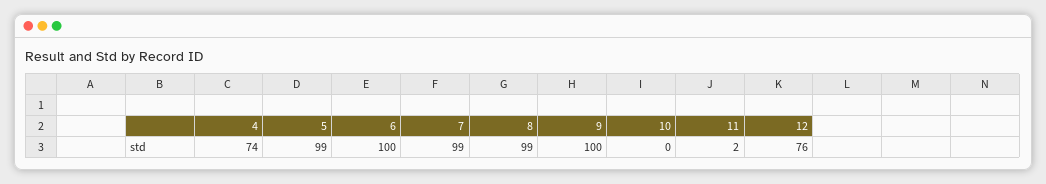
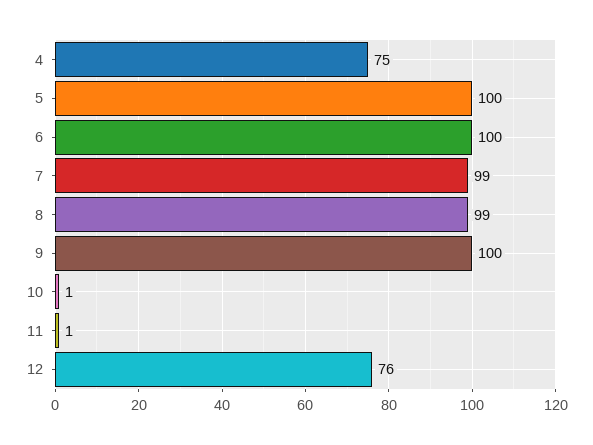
  {
-   "4": 74,
+   "4": 75,
-   "5": 99,
+   "5": 100,
    "6": 100,
    "7": 99,
    "8": 99,
    "9": 100,
-   "10": 0,
+   "10": 1,
-   "11": 2,
+   "11": 1,
    "12": 76
  }

